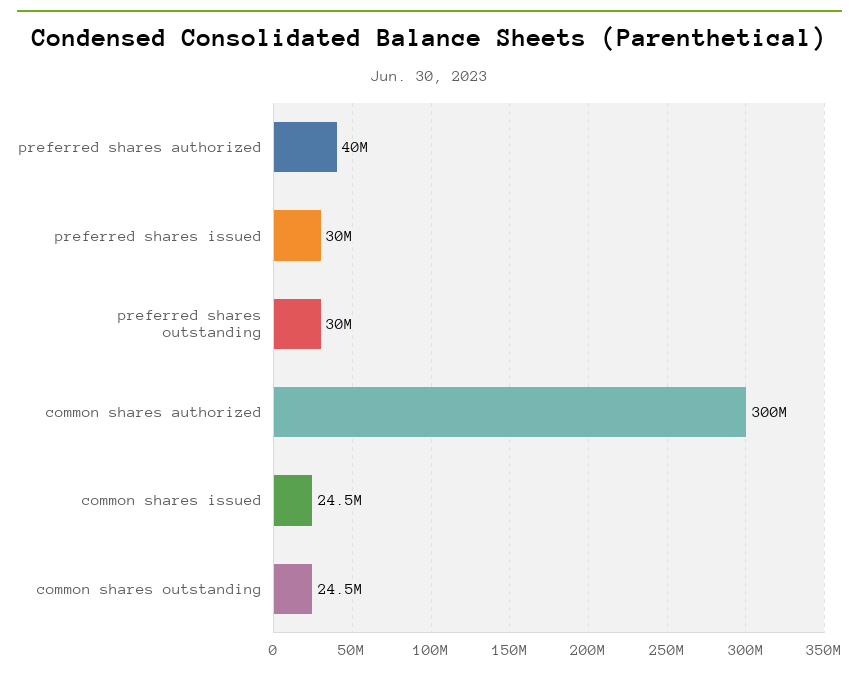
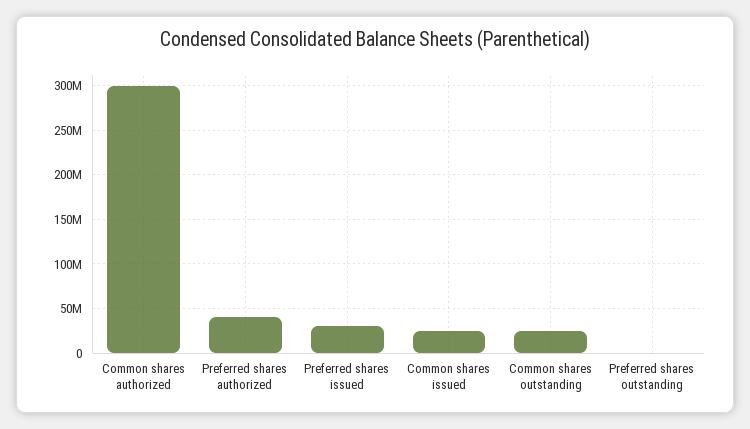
  {
    "preferred shares authorized": 40000000,
    "preferred shares issued": 30000000,
-   "preferred shares outstanding": 30000000,
+   "preferred shares outstanding": 0,
    "common shares authorized": 300000000,
    "common shares issued": 24500000,
    "common shares outstanding": 24500000
  }

